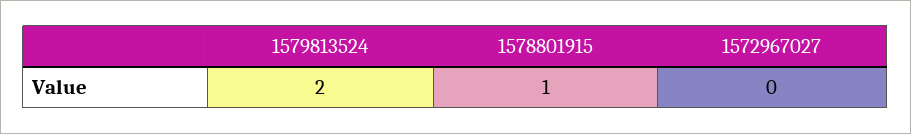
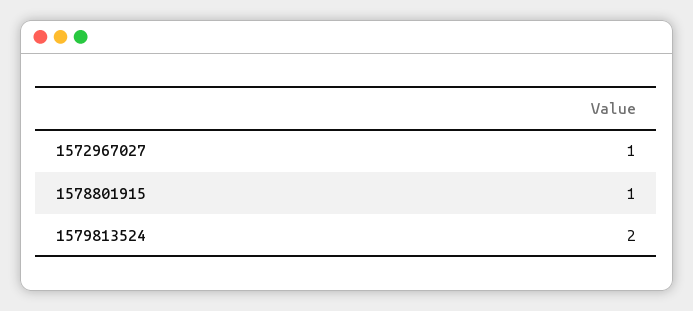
  {
    "1579813524": 2,
    "1578801915": 1,
-   "1572967027": 0
+   "1572967027": 1
  }

